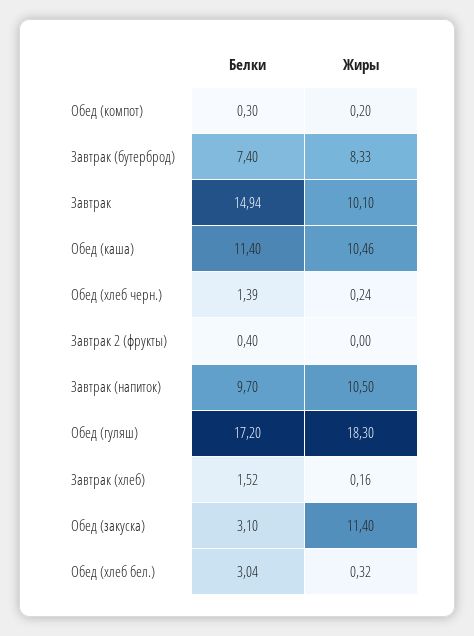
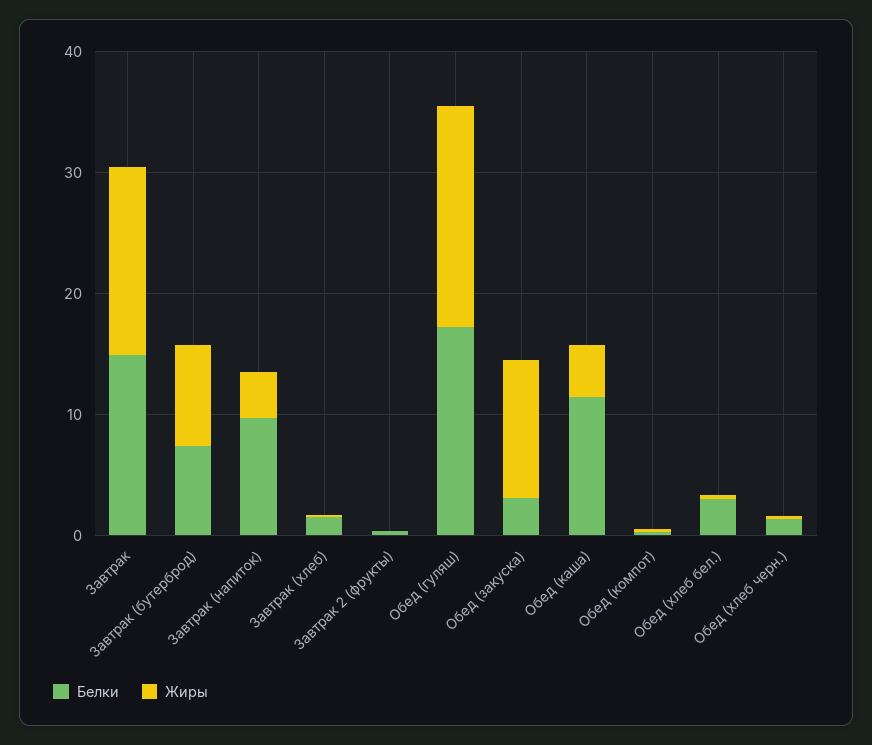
  {
    "Белки": {
      "Обед (компот)": 0.3,
      "Завтрак (бутерброд)": 7.4,
      "Завтрак": 14.94,
      "Обед (каша)": 11.4,
      "Обед (хлеб черн.)": 1.39,
      "Завтрак 2 (фрукты)": 0.4,
      "Завтрак (напиток)": 9.7,
      "Обед (гуляш)": 17.2,
      "Завтрак (хлеб)": 1.52,
      "Обед (закуска)": 3.1,
      "Обед (хлеб бел.)": 3.04
    },
    "Жиры": {
      "Обед (компот)": 0.2,
      "Завтрак (бутерброд)": 8.33,
-     "Завтрак": 10.1,
+     "Завтрак": 16,
-     "Обед (каша)": 10.46,
+     "Обед (каша)": 4,
      "Обед (хлеб черн.)": 0.24,
      "Завтрак 2 (фрукты)": 0,
-     "Завтрак (напиток)": 10.5,
+     "Завтрак (напиток)": 4,
      "Обед (гуляш)": 18.3,
      "Завтрак (хлеб)": 0.16,
      "Обед (закуска)": 11.4,
      "Обед (хлеб бел.)": 0.32
    }
  }

